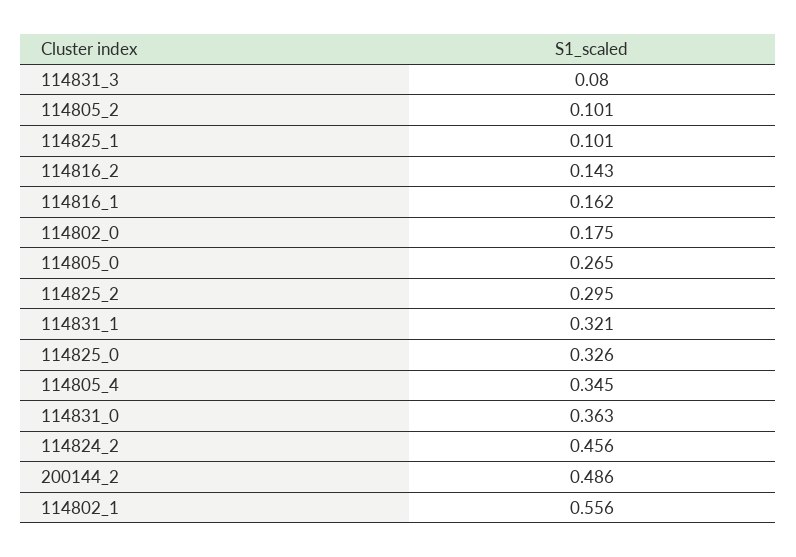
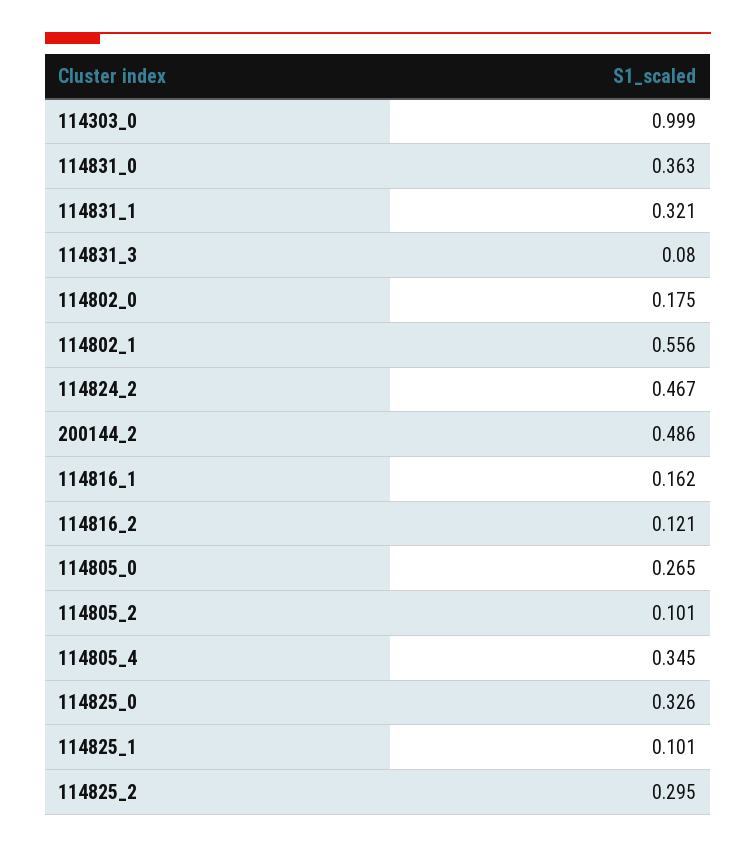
  {
    "114831_3": 0.08,
    "114805_2": 0.101,
    "114825_1": 0.101,
-   "114816_2": 0.143,
+   "114816_2": 0.121,
    "114816_1": 0.162,
    "114802_0": 0.175,
    "114805_0": 0.265,
    "114825_2": 0.295,
    "114831_1": 0.321,
    "114825_0": 0.326,
    "114805_4": 0.345,
    "114831_0": 0.363,
-   "114824_2": 0.456,
+   "114824_2": 0.467,
    "200144_2": 0.486,
-   "114802_1": 0.556
+   "114802_1": 0.556,
+   "114303_0": 0.999
  }

